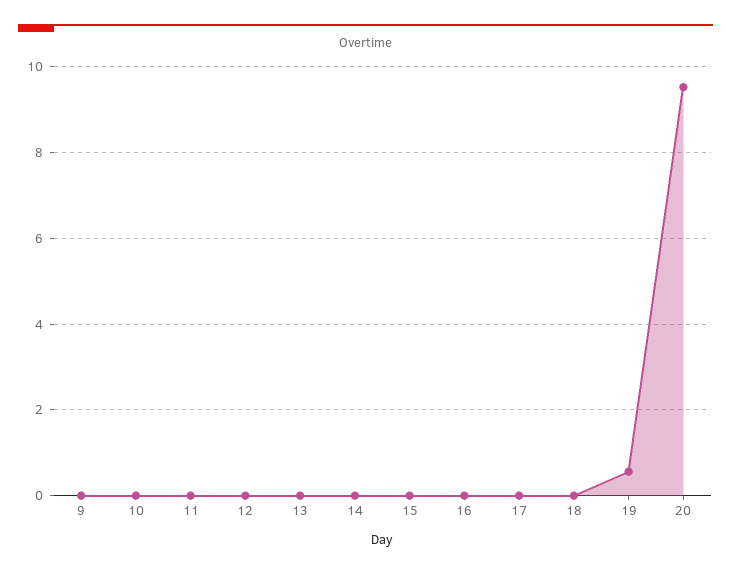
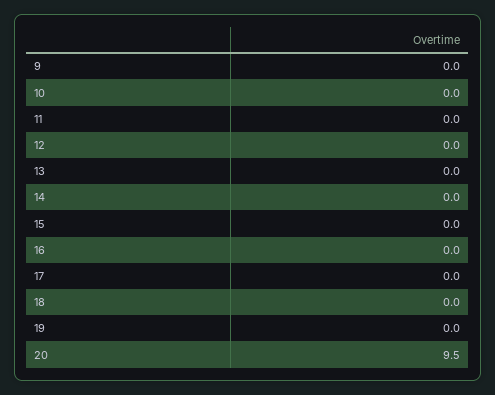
  {
    "9": 0,
    "10": 0,
    "11": 0,
    "12": 0,
    "13": 0,
    "14": 0,
    "15": 0,
    "16": 0,
    "17": 0,
    "18": 0,
-   "19": 0.6,
+   "19": 0,
    "20": 9.5
  }

